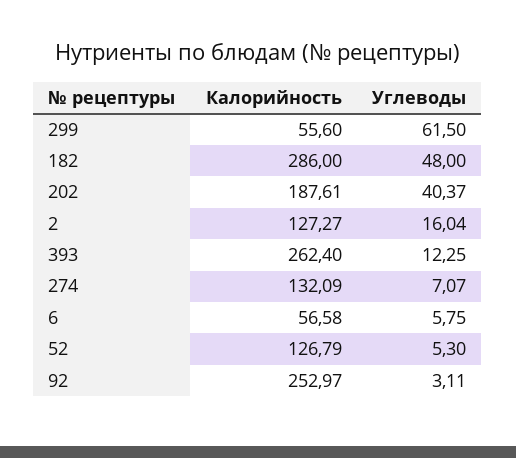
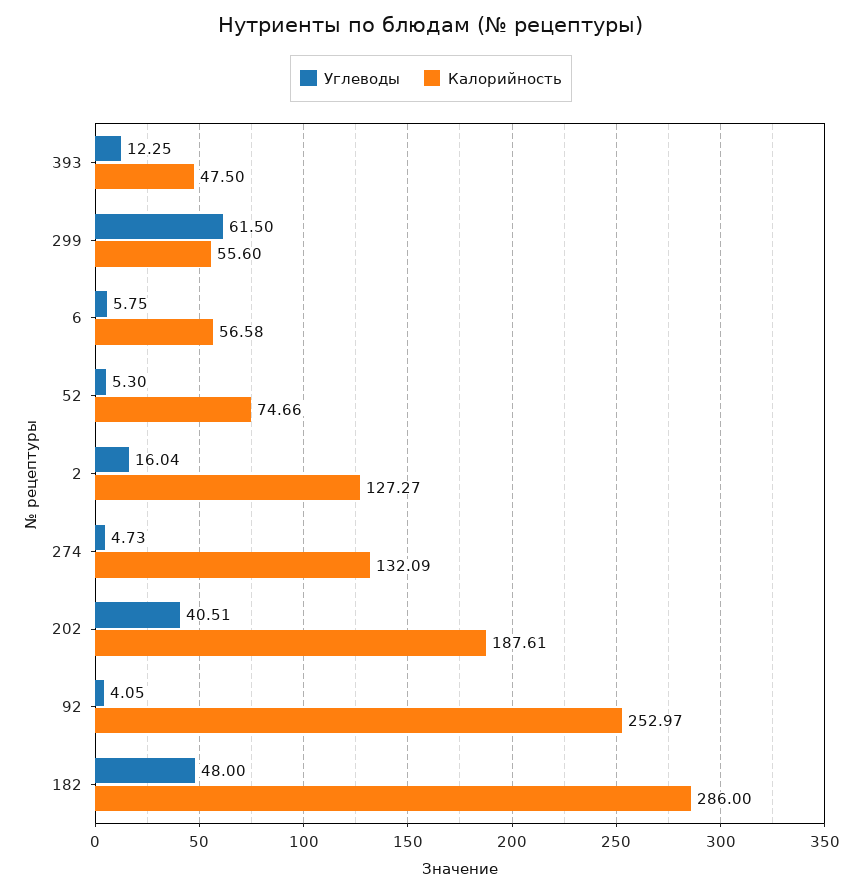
  {
    "Калорийность": {
      "299": 55.6,
      "182": 286,
      "202": 187.61,
      "2": 127.27,
-     "393": 262.4,
+     "393": 47.5,
      "274": 132.09,
      "6": 56.58,
-     "52": 126.79,
+     "52": 74.66,
      "92": 252.97
    },
    "Углеводы": {
      "299": 61.5,
      "182": 48,
-     "202": 40.37,
+     "202": 40.51,
      "2": 16.04,
      "393": 12.25,
-     "274": 7.07,
+     "274": 4.73,
      "6": 5.75,
      "52": 5.3,
-     "92": 3.11
+     "92": 4.05
    }
  }

